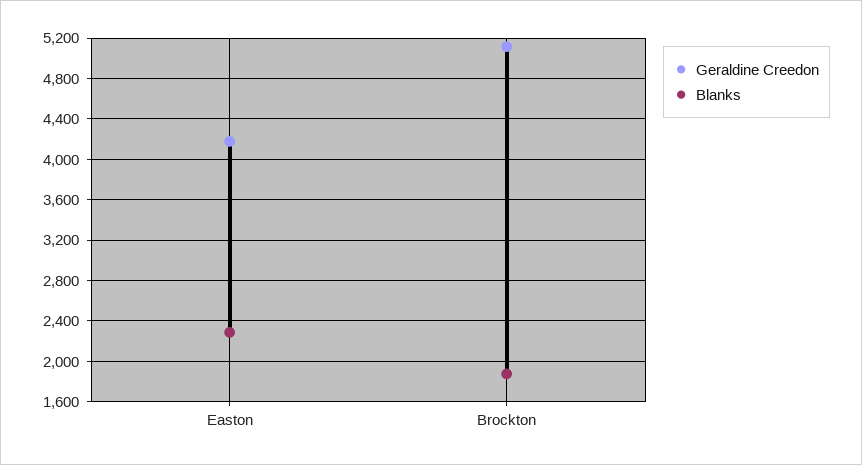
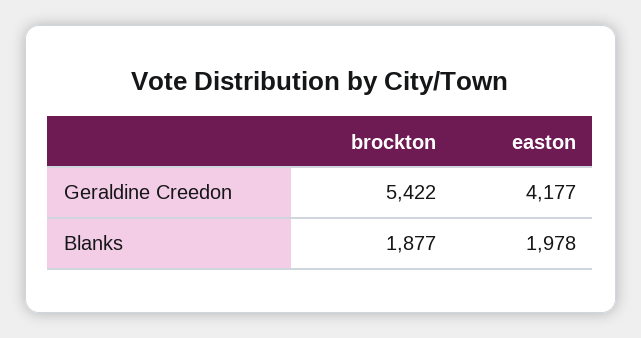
  {
    "Geraldine Creedon": {
      "Easton": 4177,
-     "Brockton": 5100
+     "Brockton": 5422
    },
    "Blanks": {
-     "Easton": 2300,
+     "Easton": 1978,
      "Brockton": 1877
    }
  }

